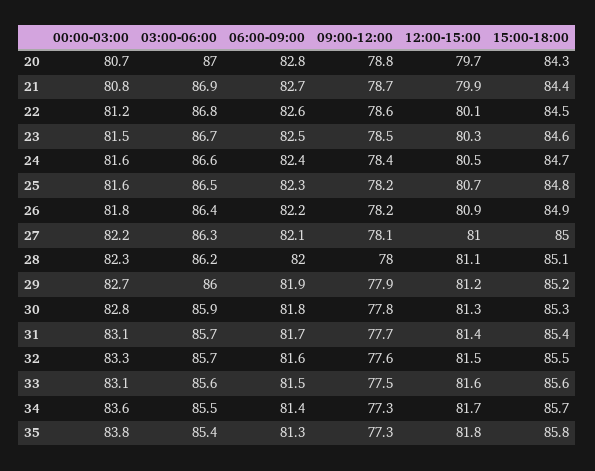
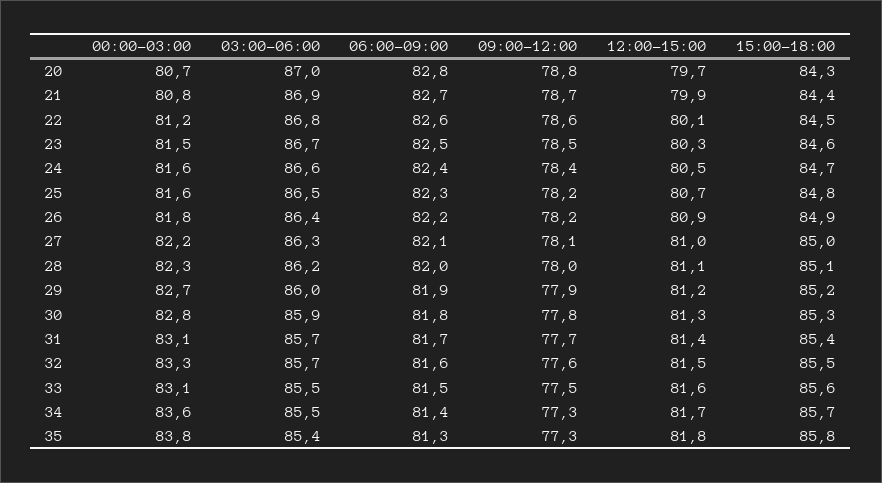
  {
    "00:00-03:00": {
      "20": 80.7,
      "21": 80.8,
      "22": 81.2,
      "23": 81.5,
      "24": 81.6,
      "25": 81.6,
      "26": 81.8,
      "27": 82.2,
      "28": 82.3,
      "29": 82.7,
      "30": 82.8,
      "31": 83.1,
      "32": 83.3,
      "33": 83.1,
      "34": 83.6,
      "35": 83.8
    },
    "03:00-06:00": {
      "20": 87,
      "21": 86.9,
      "22": 86.8,
      "23": 86.7,
      "24": 86.6,
      "25": 86.5,
      "26": 86.4,
      "27": 86.3,
      "28": 86.2,
      "29": 86,
      "30": 85.9,
      "31": 85.7,
      "32": 85.7,
-     "33": 85.6,
+     "33": 85.5,
      "34": 85.5,
      "35": 85.4
    },
    "06:00-09:00": {
      "20": 82.8,
      "21": 82.7,
      "22": 82.6,
      "23": 82.5,
      "24": 82.4,
      "25": 82.3,
      "26": 82.2,
      "27": 82.1,
      "28": 82,
      "29": 81.9,
      "30": 81.8,
      "31": 81.7,
      "32": 81.6,
      "33": 81.5,
      "34": 81.4,
      "35": 81.3
    },
    "09:00-12:00": {
      "20": 78.8,
      "21": 78.7,
      "22": 78.6,
      "23": 78.5,
      "24": 78.4,
      "25": 78.2,
      "26": 78.2,
      "27": 78.1,
      "28": 78,
      "29": 77.9,
      "30": 77.8,
      "31": 77.7,
      "32": 77.6,
      "33": 77.5,
      "34": 77.3,
      "35": 77.3
    },
    "12:00-15:00": {
      "20": 79.7,
      "21": 79.9,
      "22": 80.1,
      "23": 80.3,
      "24": 80.5,
      "25": 80.7,
      "26": 80.9,
      "27": 81,
      "28": 81.1,
      "29": 81.2,
      "30": 81.3,
      "31": 81.4,
      "32": 81.5,
      "33": 81.6,
      "34": 81.7,
      "35": 81.8
    },
    "15:00-18:00": {
      "20": 84.3,
      "21": 84.4,
      "22": 84.5,
      "23": 84.6,
      "24": 84.7,
      "25": 84.8,
      "26": 84.9,
      "27": 85,
      "28": 85.1,
      "29": 85.2,
      "30": 85.3,
      "31": 85.4,
      "32": 85.5,
      "33": 85.6,
      "34": 85.7,
      "35": 85.8
    }
  }

